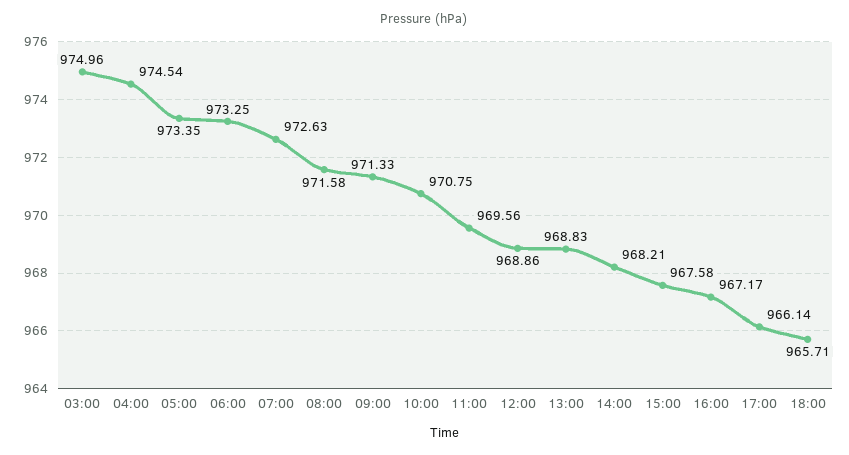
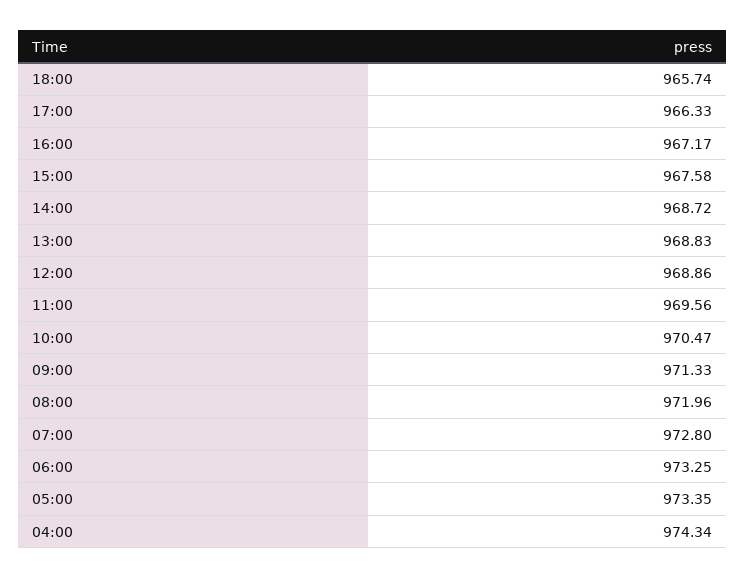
  {
-   "03:00": 974.96,
-   "04:00": 974.54,
+   "04:00": 974.34,
    "05:00": 973.35,
    "06:00": 973.25,
-   "07:00": 972.63,
+   "07:00": 972.8,
-   "08:00": 971.58,
+   "08:00": 971.96,
    "09:00": 971.33,
-   "10:00": 970.75,
+   "10:00": 970.47,
    "11:00": 969.56,
    "12:00": 968.86,
    "13:00": 968.83,
-   "14:00": 968.21,
+   "14:00": 968.72,
    "15:00": 967.58,
    "16:00": 967.17,
-   "17:00": 966.14,
+   "17:00": 966.33,
-   "18:00": 965.71
+   "18:00": 965.74
  }

